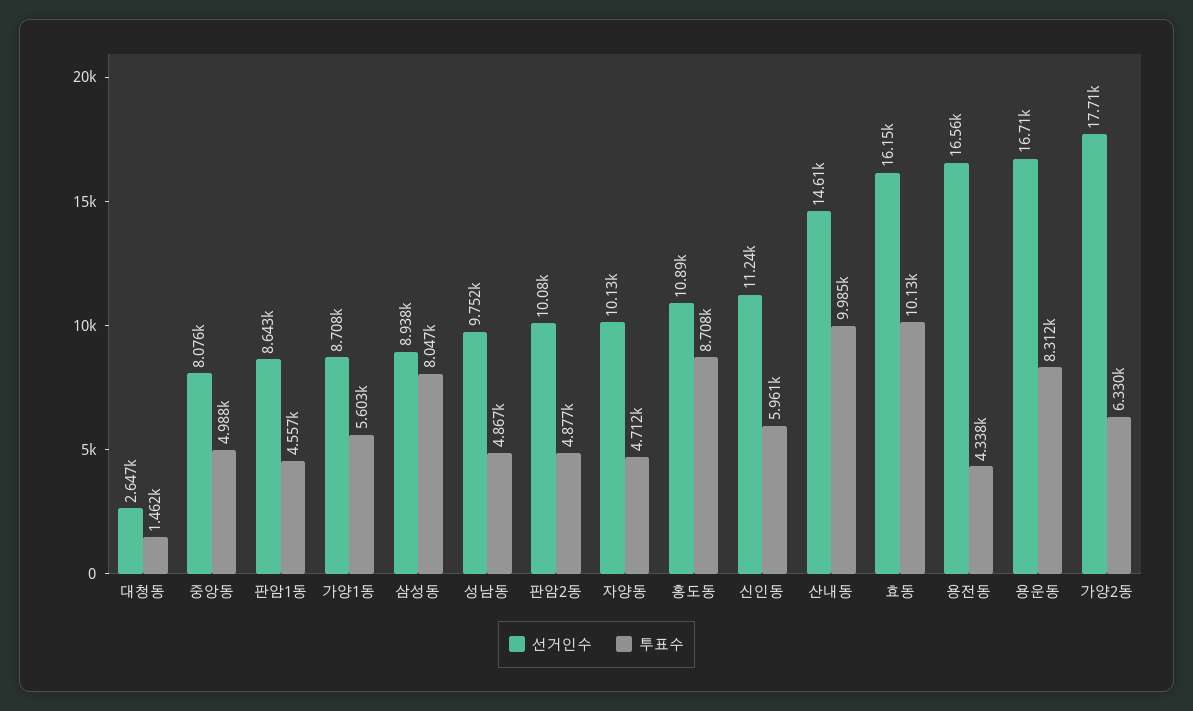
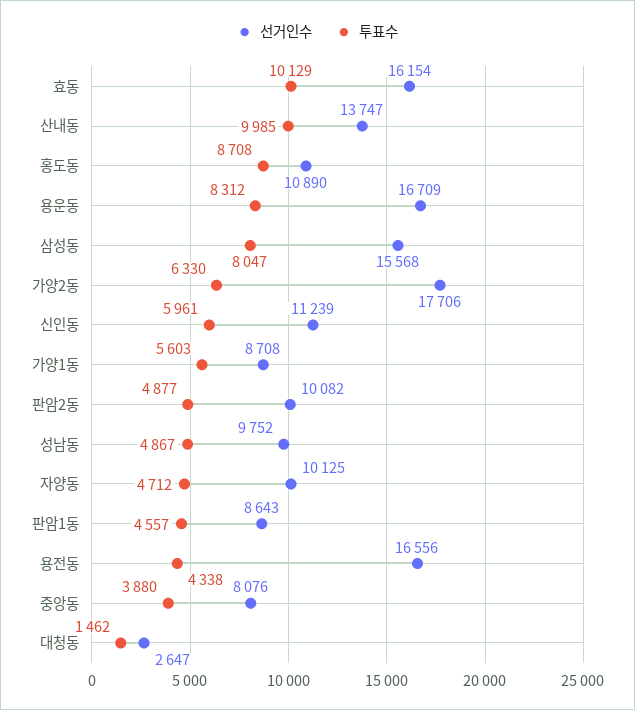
  {
    "선거인수": {
      "대청동": 2647,
      "중앙동": 8076,
      "판암1동": 8643,
      "가양1동": 8708,
-     "삼성동": 8938,
+     "삼성동": 15568,
      "성남동": 9752,
      "판암2동": 10082,
      "자양동": 10125,
      "홍도동": 10890,
      "신인동": 11239,
-     "산내동": 14610,
+     "산내동": 13747,
      "효동": 16154,
      "용전동": 16556,
      "용운동": 16709,
      "가양2동": 17706
    },
    "투표수": {
      "대청동": 1462,
-     "중앙동": 4988,
+     "중앙동": 3880,
      "판암1동": 4557,
      "가양1동": 5603,
      "삼성동": 8047,
      "성남동": 4867,
      "판암2동": 4877,
      "자양동": 4712,
      "홍도동": 8708,
      "신인동": 5961,
      "산내동": 9985,
      "효동": 10129,
      "용전동": 4338,
      "용운동": 8312,
      "가양2동": 6330
    }
  }

